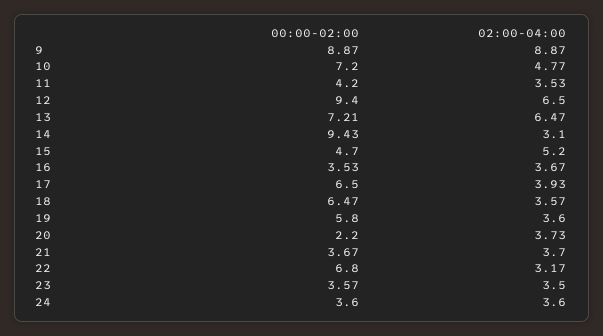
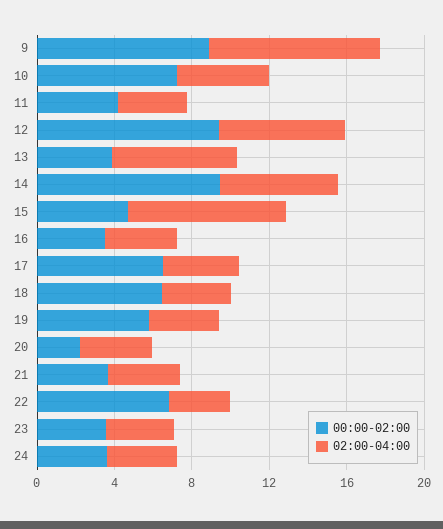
  {
    "00:00-02:00": {
      "9": 8.87,
      "10": 7.2,
      "11": 4.2,
      "12": 9.4,
-     "13": 7.21,
+     "13": 4,
      "14": 9.43,
      "15": 4.7,
      "16": 3.53,
      "17": 6.5,
      "18": 6.47,
      "19": 5.8,
      "20": 2.2,
      "21": 3.67,
      "22": 6.8,
      "23": 3.57,
      "24": 3.6
    },
    "02:00-04:00": {
      "9": 8.87,
      "10": 4.77,
      "11": 3.53,
      "12": 6.5,
      "13": 6.47,
-     "14": 3.1,
+     "14": 6,
-     "15": 5.2,
+     "15": 8,
      "16": 3.67,
      "17": 3.93,
      "18": 3.57,
      "19": 3.6,
      "20": 3.73,
      "21": 3.7,
      "22": 3.17,
      "23": 3.5,
      "24": 3.6
    }
  }

